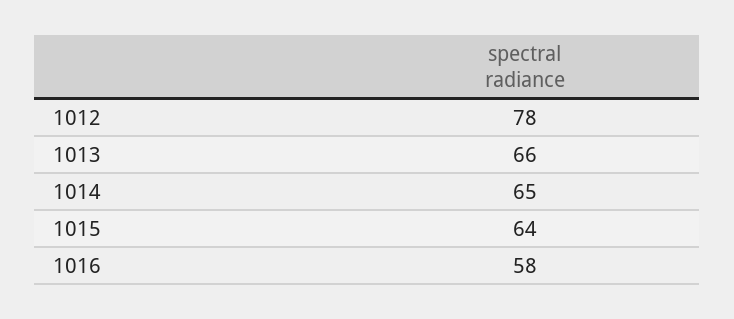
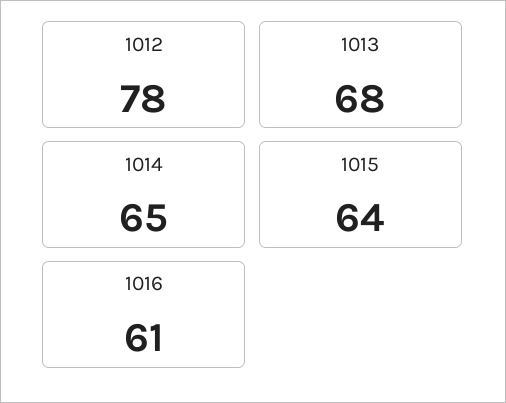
  {
    "1012": 78,
-   "1013": 66,
+   "1013": 68,
    "1014": 65,
    "1015": 64,
-   "1016": 58
+   "1016": 61
  }

